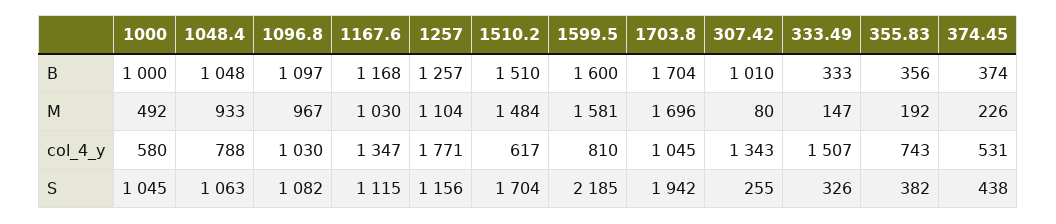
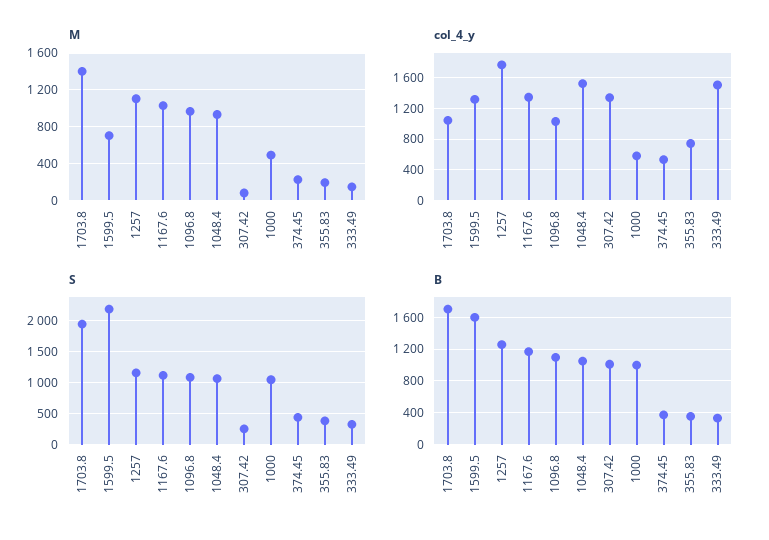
  {
    "B": {
      "1000": 1000,
      "1048.4": 1048,
      "1096.8": 1097,
      "1167.6": 1168,
      "1257": 1257,
-     "1510.2": 1510,
      "1599.5": 1600,
      "1703.8": 1704,
      "307.42": 1010,
      "333.49": 333,
      "355.83": 356,
      "374.45": 374
    },
    "M": {
      "1000": 492,
      "1048.4": 933,
      "1096.8": 967,
      "1167.6": 1030,
      "1257": 1104,
-     "1510.2": 1484,
-     "1599.5": 1581,
+     "1599.5": 700,
-     "1703.8": 1696,
+     "1703.8": 1400,
      "307.42": 80,
      "333.49": 147,
      "355.83": 192,
      "374.45": 226
    },
    "col_4_y": {
      "1000": 580,
-     "1048.4": 788,
+     "1048.4": 1500,
      "1096.8": 1030,
      "1167.6": 1347,
      "1257": 1771,
-     "1510.2": 617,
-     "1599.5": 810,
+     "1599.5": 1300,
      "1703.8": 1045,
      "307.42": 1343,
      "333.49": 1507,
      "355.83": 743,
      "374.45": 531
    },
    "S": {
      "1000": 1045,
      "1048.4": 1063,
      "1096.8": 1082,
      "1167.6": 1115,
      "1257": 1156,
-     "1510.2": 1704,
      "1599.5": 2185,
      "1703.8": 1942,
      "307.42": 255,
      "333.49": 326,
      "355.83": 382,
      "374.45": 438
    }
  }

